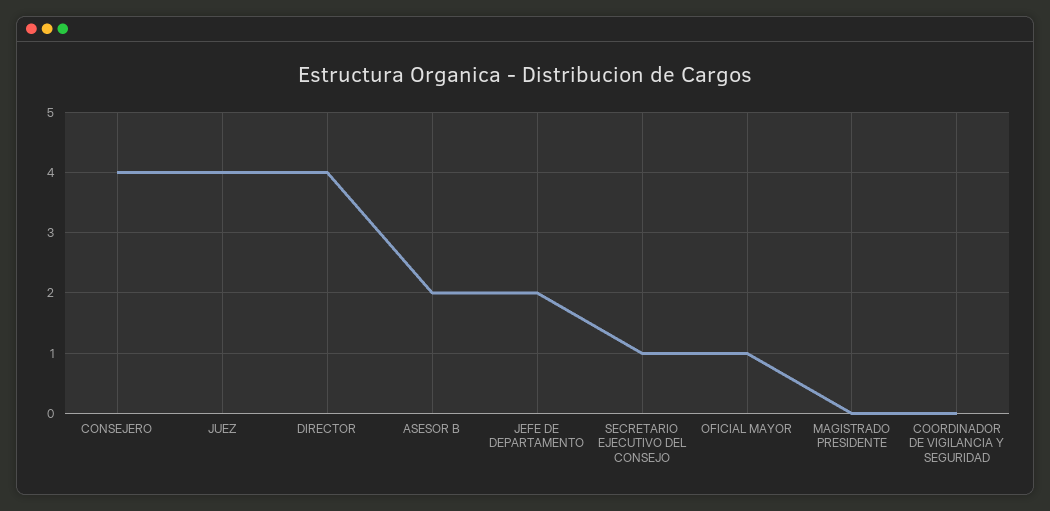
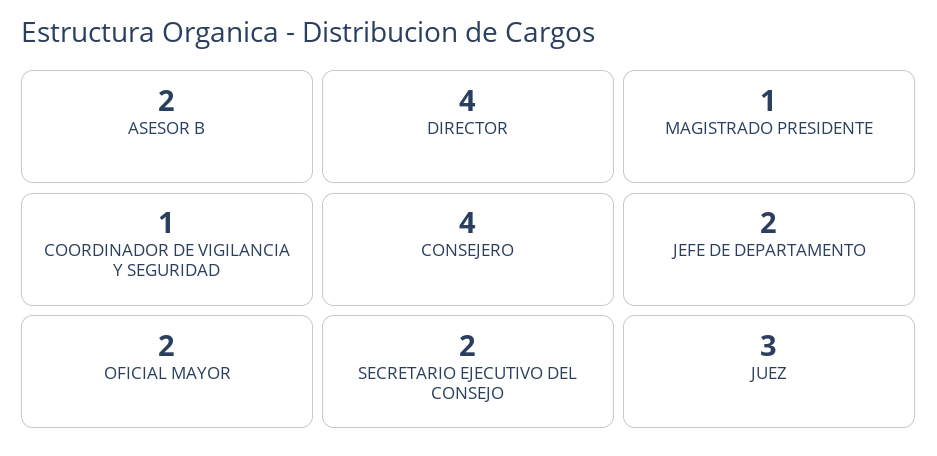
  {
    "CONSEJERO": 4,
-   "JUEZ": 4,
+   "JUEZ": 3,
    "DIRECTOR": 4,
    "ASESOR B": 2,
    "JEFE DE DEPARTAMENTO": 2,
-   "SECRETARIO EJECUTIVO DEL CONSEJO": 1,
+   "SECRETARIO EJECUTIVO DEL CONSEJO": 2,
-   "OFICIAL MAYOR": 1,
+   "OFICIAL MAYOR": 2,
-   "MAGISTRADO PRESIDENTE": 0,
+   "MAGISTRADO PRESIDENTE": 1,
-   "COORDINADOR DE VIGILANCIA Y SEGURIDAD": 0
+   "COORDINADOR DE VIGILANCIA Y SEGURIDAD": 1
  }

